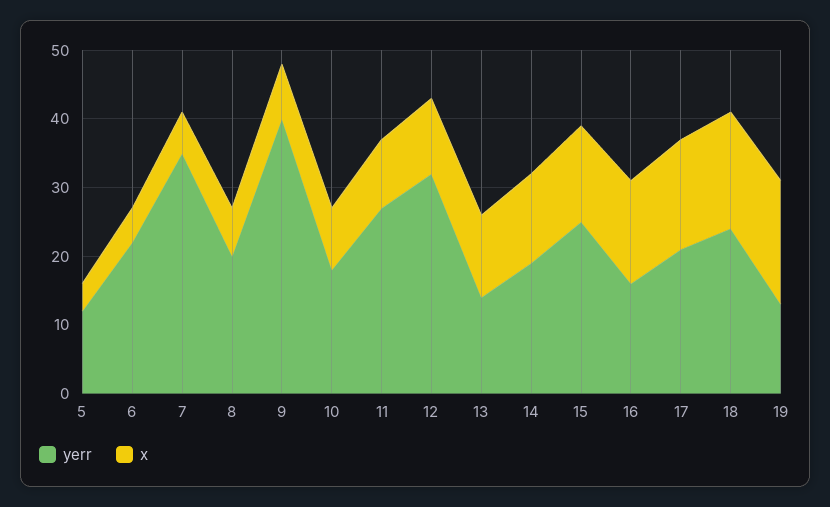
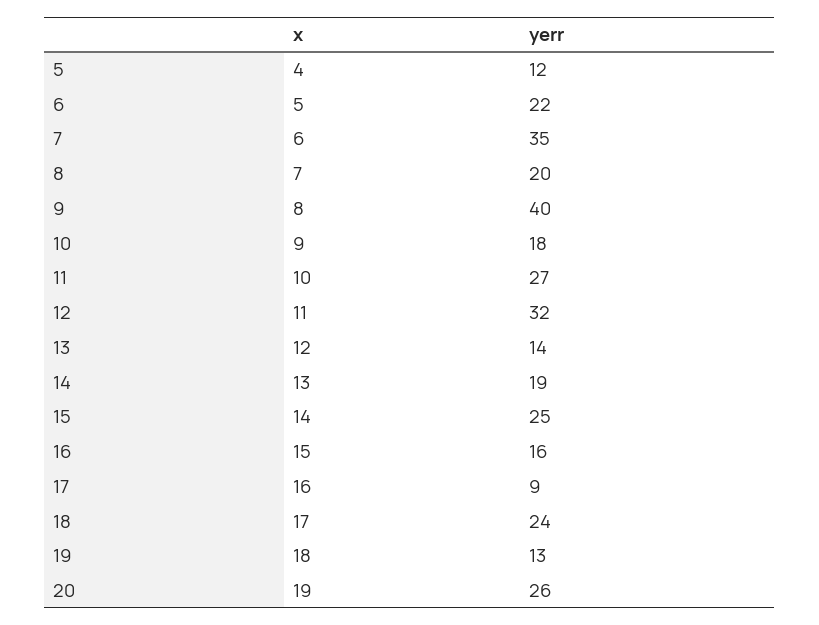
  {
    "yerr": {
      "5": 12,
      "6": 22,
      "7": 35,
      "8": 20,
      "9": 40,
      "10": 18,
      "11": 27,
      "12": 32,
      "13": 14,
      "14": 19,
      "15": 25,
      "16": 16,
-     "17": 20,
+     "17": 9,
      "18": 24,
-     "19": 13
+     "19": 13,
+     "20": 26
    },
    "x": {
      "5": 4,
      "6": 5,
      "7": 6,
      "8": 7,
      "9": 8,
      "10": 9,
      "11": 10,
      "12": 11,
      "13": 12,
      "14": 13,
      "15": 14,
      "16": 15,
      "17": 16,
      "18": 17,
-     "19": 18
+     "19": 18,
+     "20": 19
    }
  }

